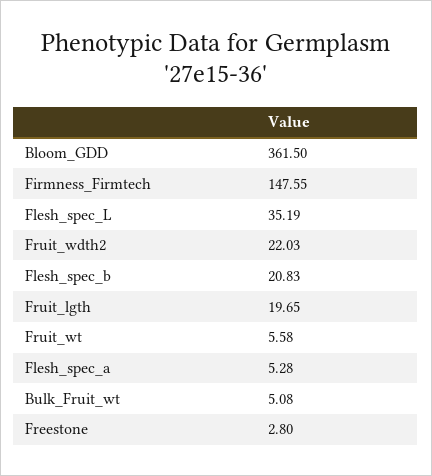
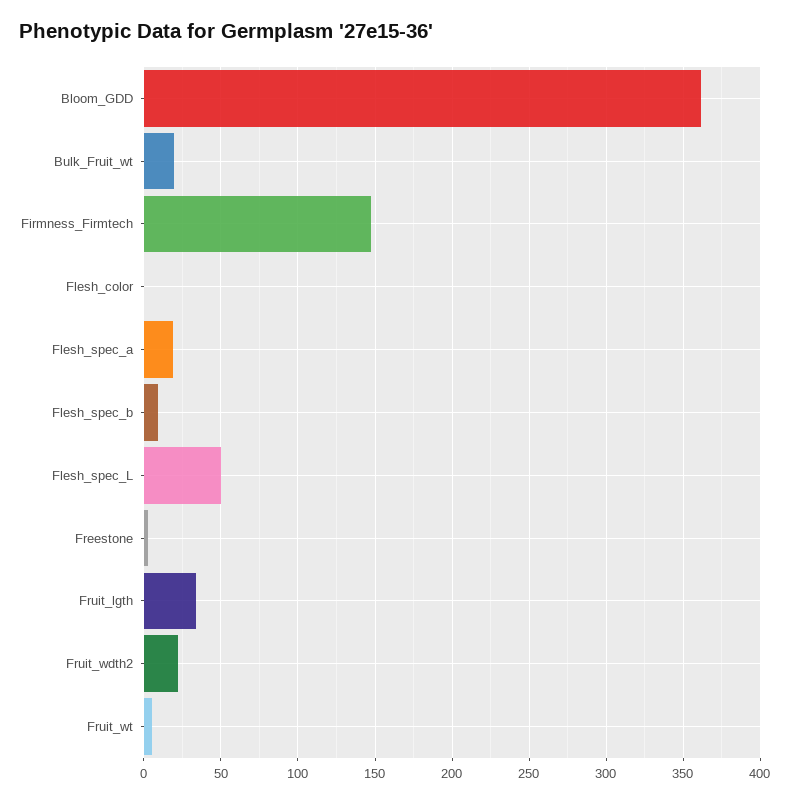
  {
    "Bloom_GDD": 361.5,
    "Firmness_Firmtech": 147.55,
-   "Flesh_spec_L": 35.19,
+   "Flesh_spec_L": 50,
    "Fruit_wdth2": 22.03,
-   "Flesh_spec_b": 20.83,
+   "Flesh_spec_b": 10,
-   "Fruit_lgth": 19.65,
+   "Fruit_lgth": 35,
    "Fruit_wt": 5.58,
-   "Flesh_spec_a": 5.28,
+   "Flesh_spec_a": 20,
-   "Bulk_Fruit_wt": 5.08,
+   "Bulk_Fruit_wt": 20,
-   "Freestone": 2.8
+   "Freestone": 2.8,
+   "Flesh_color": 0
  }

